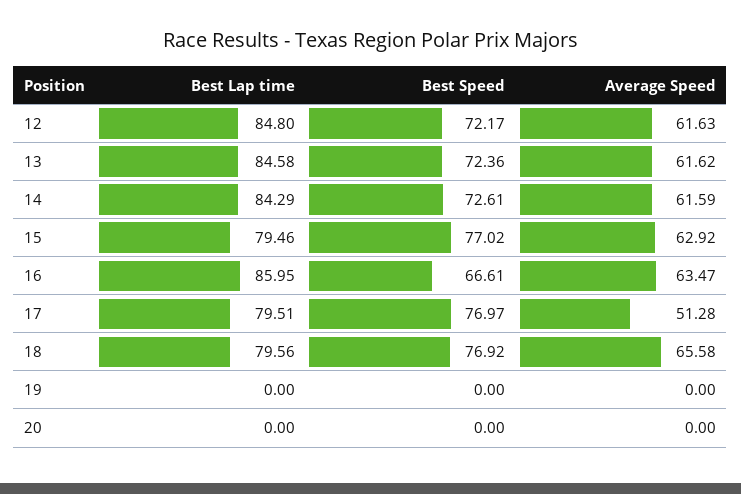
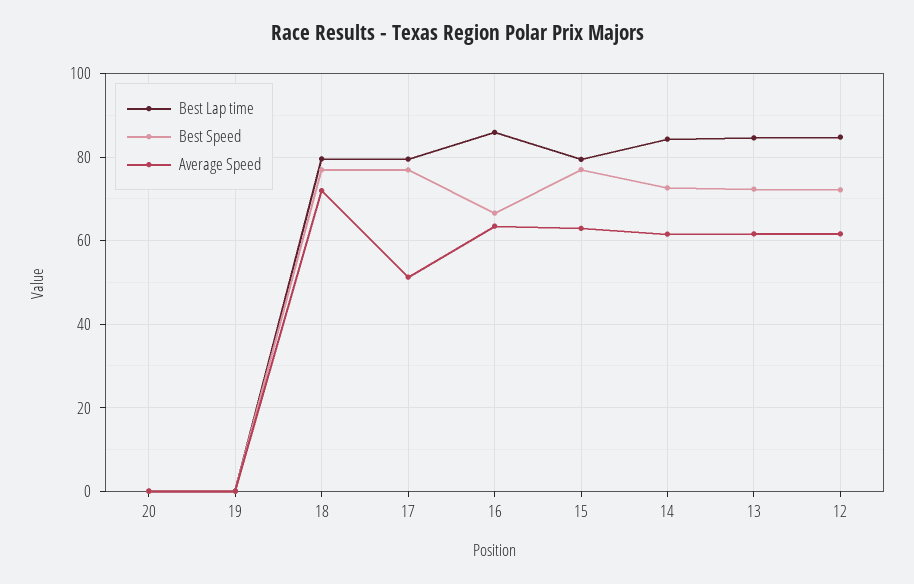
  {
    "Best Lap time": {
      "12": 84.8,
      "13": 84.58,
      "14": 84.29,
      "15": 79.46,
      "16": 85.95,
      "17": 79.51,
      "18": 79.56,
      "19": 0,
      "20": 0
    },
    "Best Speed": {
      "12": 72.17,
      "13": 72.36,
      "14": 72.61,
      "15": 77.02,
      "16": 66.61,
      "17": 76.97,
      "18": 76.92,
      "19": 0,
      "20": 0
    },
    "Average Speed": {
      "12": 61.63,
      "13": 61.62,
      "14": 61.59,
      "15": 62.92,
      "16": 63.47,
      "17": 51.28,
-     "18": 65.58,
+     "18": 72,
      "19": 0,
      "20": 0
    }
  }

